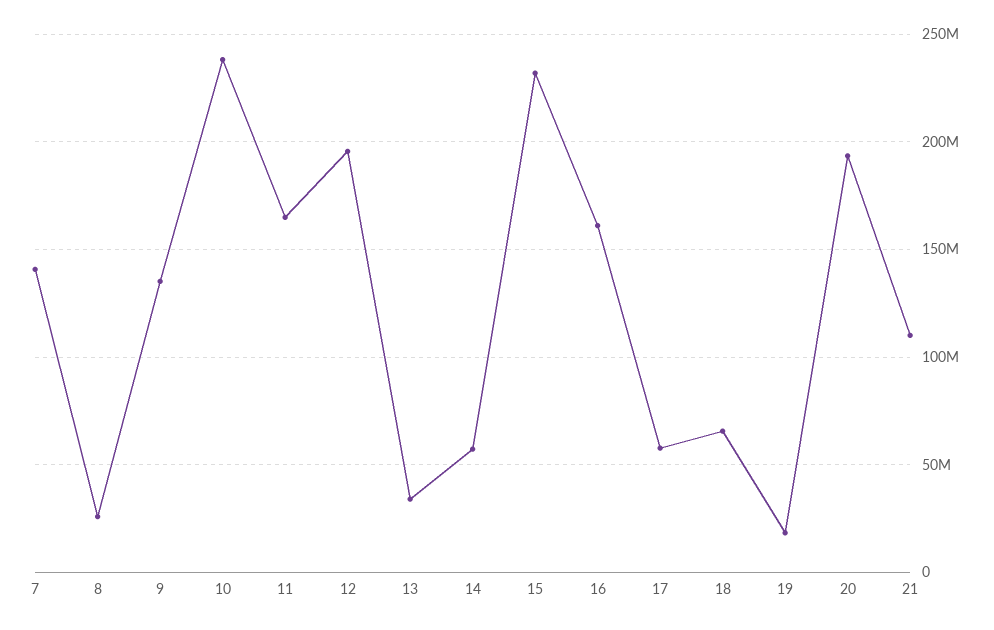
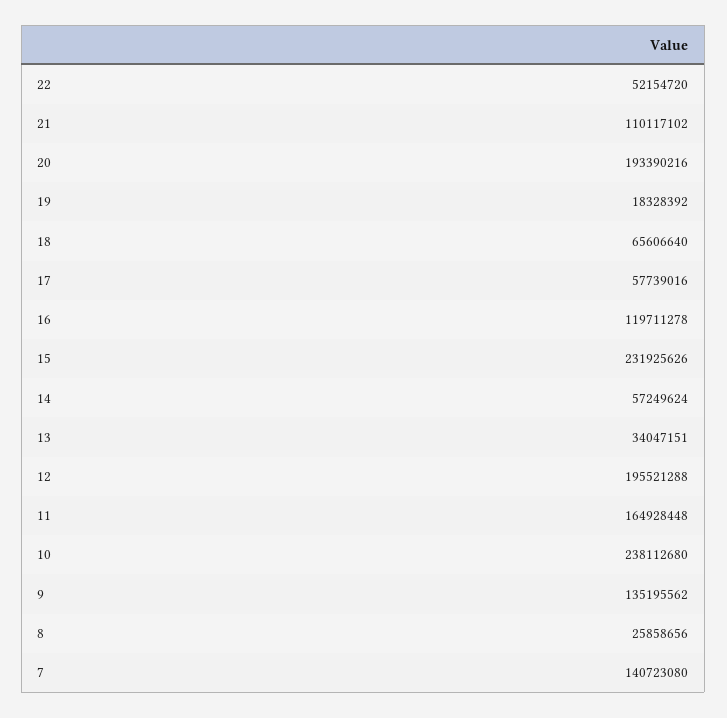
  {
    "7": 140723080,
    "8": 25858656,
    "9": 135195562,
    "10": 238112680,
    "11": 164928448,
    "12": 195521288,
    "13": 34047151,
    "14": 57249624,
    "15": 231925626,
-   "16": 160000000,
+   "16": 119711278,
    "17": 57739016,
    "18": 65606640,
    "19": 18328392,
    "20": 193390216,
-   "21": 110117102
+   "21": 110117102,
+   "22": 52154720
  }

